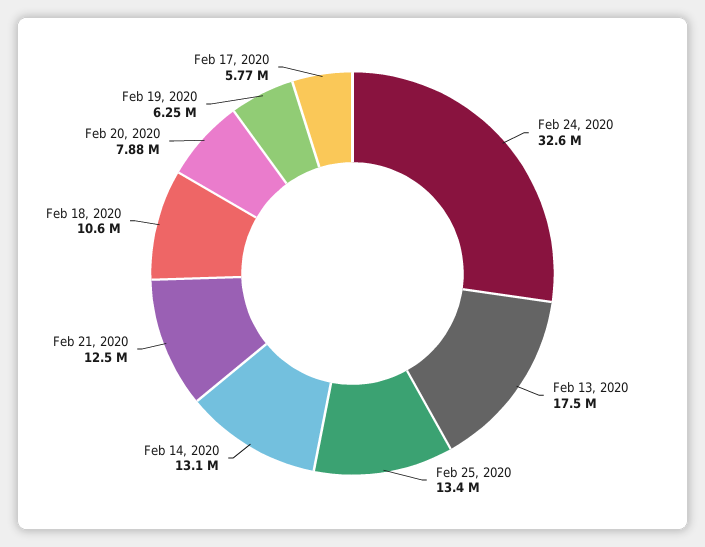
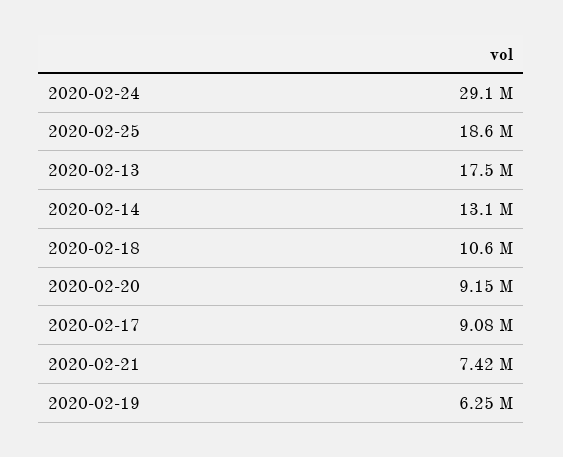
  {
-   "Feb 24, 2020": 32600000,
+   "Feb 24, 2020": 29100000,
    "Feb 13, 2020": 17500000,
-   "Feb 25, 2020": 13400000,
+   "Feb 25, 2020": 18600000,
    "Feb 14, 2020": 13100000,
-   "Feb 21, 2020": 12500000,
+   "Feb 21, 2020": 7420000,
    "Feb 18, 2020": 10600000,
-   "Feb 20, 2020": 7880000,
+   "Feb 20, 2020": 9150000,
    "Feb 19, 2020": 6250000,
-   "Feb 17, 2020": 5770000
+   "Feb 17, 2020": 9080000
  }

